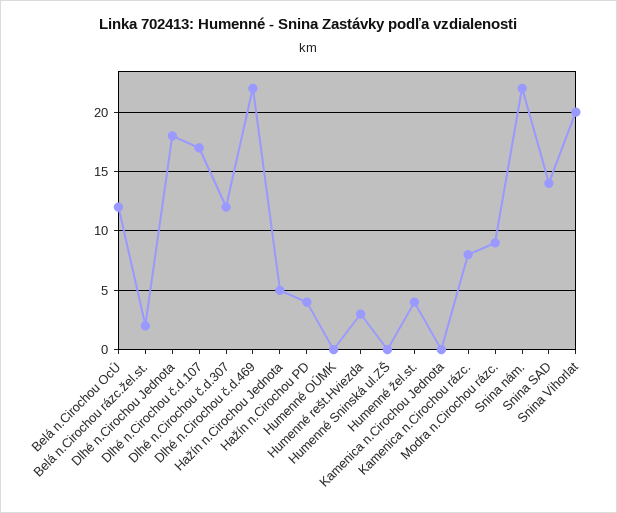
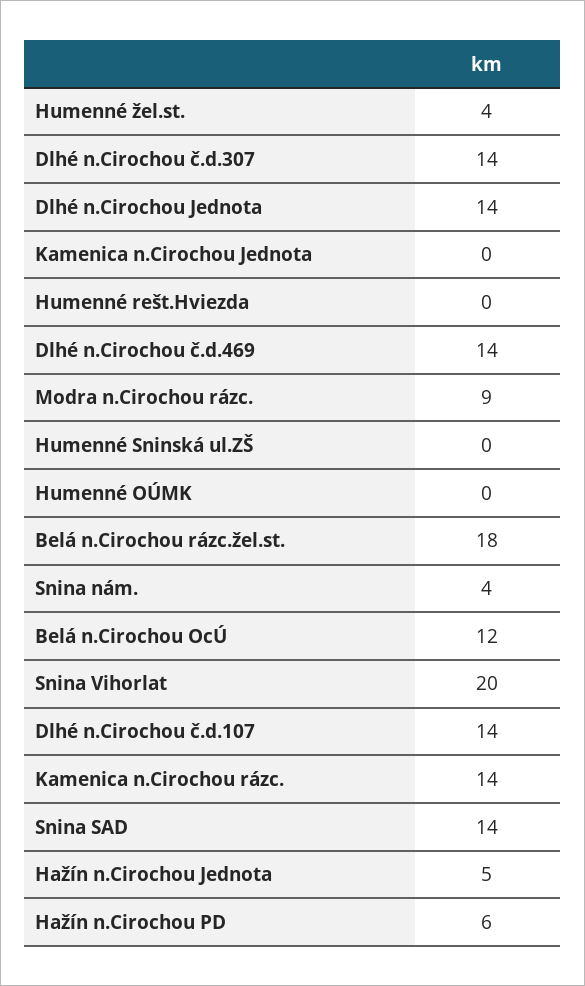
  {
    "Belá n.Cirochou OcÚ": 12,
-   "Belá n.Cirochou rázc.žel.st.": 2,
+   "Belá n.Cirochou rázc.žel.st.": 18,
-   "Dlhé n.Cirochou Jednota": 18,
+   "Dlhé n.Cirochou Jednota": 14,
-   "Dlhé n.Cirochou č.d.107": 17,
+   "Dlhé n.Cirochou č.d.107": 14,
-   "Dlhé n.Cirochou č.d.307": 12,
+   "Dlhé n.Cirochou č.d.307": 14,
-   "Dlhé n.Cirochou č.d.469": 22,
+   "Dlhé n.Cirochou č.d.469": 14,
    "Hažín n.Cirochou Jednota": 5,
-   "Hažín n.Cirochou PD": 4,
+   "Hažín n.Cirochou PD": 6,
    "Humenné OÚMK": 0,
-   "Humenné rešt.Hviezda": 3,
+   "Humenné rešt.Hviezda": 0,
    "Humenné Sninská ul.ZŠ": 0,
    "Humenné žel.st.": 4,
    "Kamenica n.Cirochou Jednota": 0,
-   "Kamenica n.Cirochou rázc.": 8,
+   "Kamenica n.Cirochou rázc.": 14,
    "Modra n.Cirochou rázc.": 9,
-   "Snina nám.": 22,
+   "Snina nám.": 4,
    "Snina SAD": 14,
    "Snina Vihorlat": 20
  }

